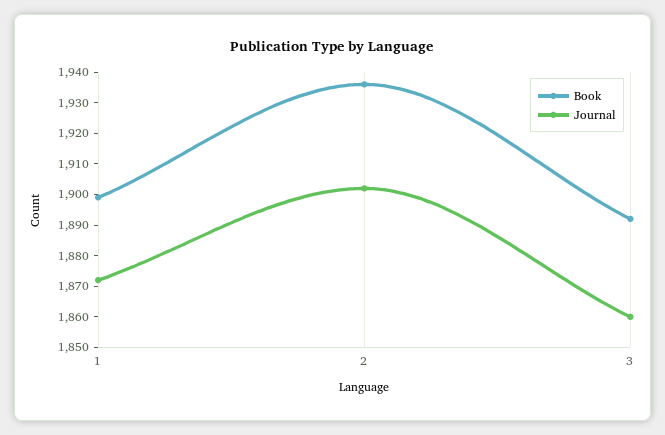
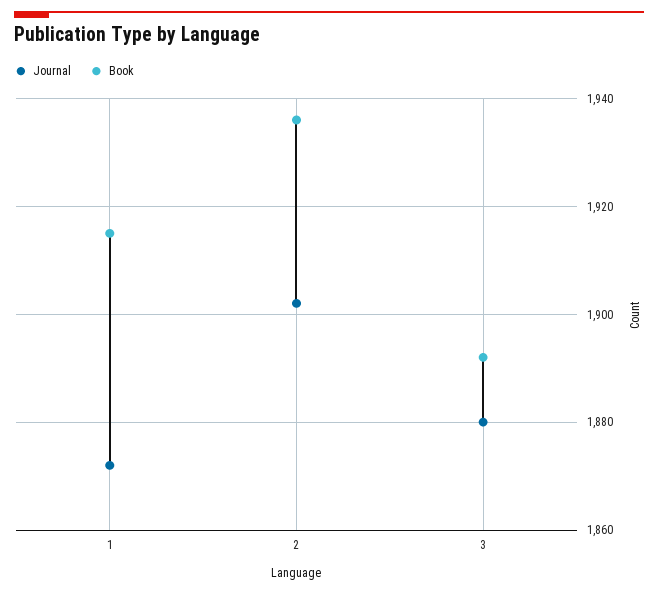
  {
    "Book": {
-     "1": 1900,
+     "1": 1915,
      "2": 1935,
      "3": 1890
    },
    "Journal": {
      "1": 1870,
      "2": 1900,
-     "3": 1860
+     "3": 1880
    }
  }

